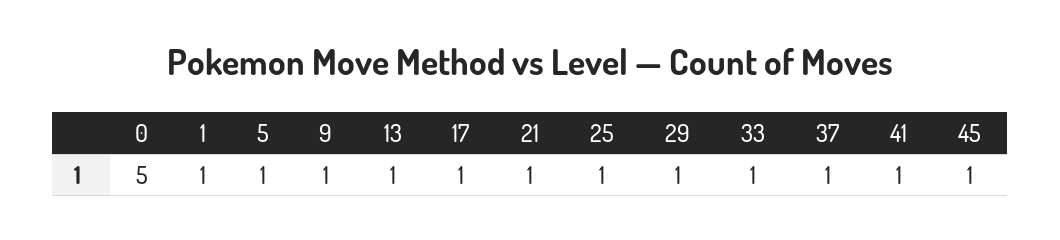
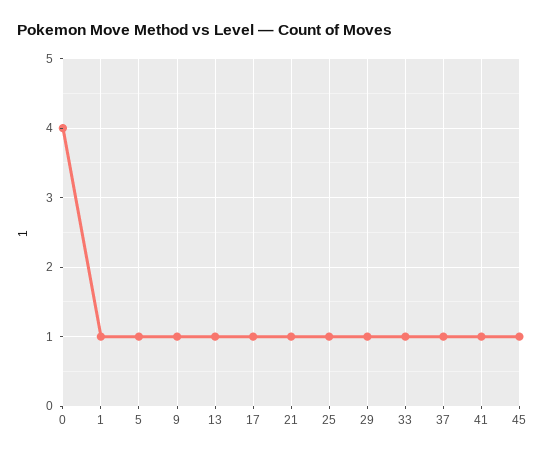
  {
-   "0": 5,
+   "0": 4,
    "1": 1,
    "5": 1,
    "9": 1,
    "13": 1,
    "17": 1,
    "21": 1,
    "25": 1,
    "29": 1,
    "33": 1,
    "37": 1,
    "41": 1,
    "45": 1
  }

